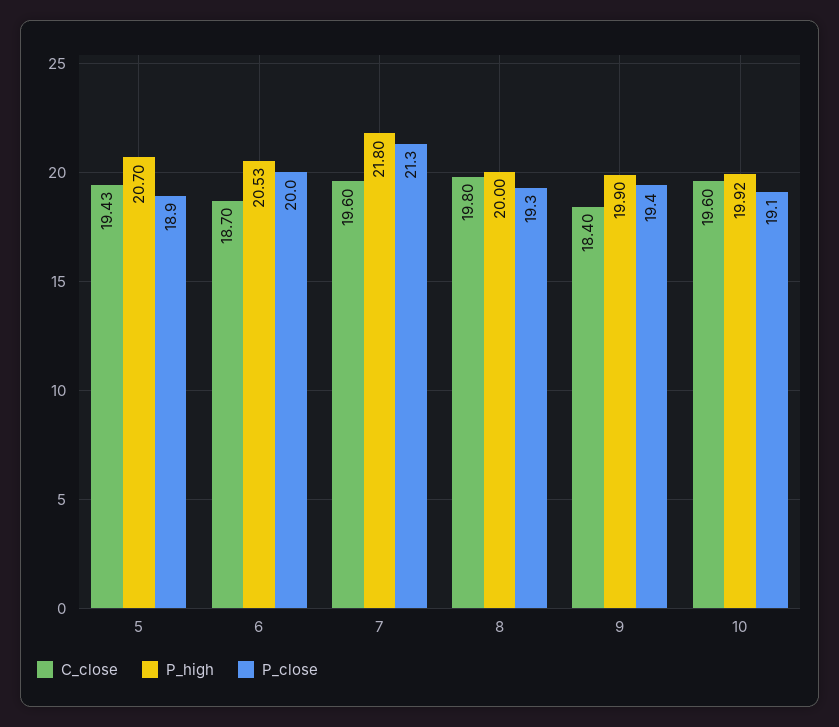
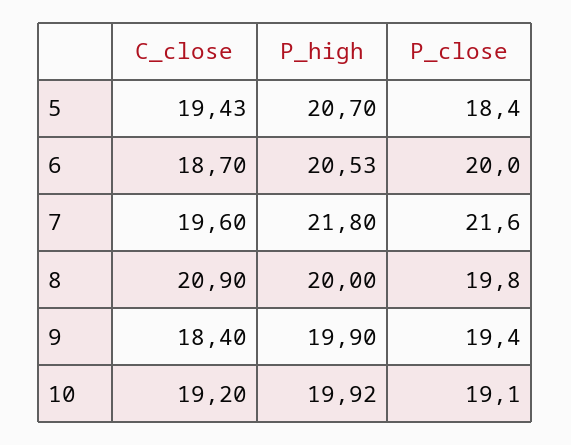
  {
    "C_close": {
      "5": 19.43,
      "6": 18.7,
      "7": 19.6,
-     "8": 19.8,
+     "8": 20.9,
      "9": 18.4,
-     "10": 19.6
+     "10": 19.2
    },
    "P_high": {
      "5": 20.7,
      "6": 20.53,
      "7": 21.8,
      "8": 20,
      "9": 19.9,
      "10": 19.92
    },
    "P_close": {
-     "5": 18.9,
+     "5": 18.4,
      "6": 20,
-     "7": 21.3,
+     "7": 21.6,
-     "8": 19.3,
+     "8": 19.8,
      "9": 19.4,
      "10": 19.1
    }
  }

